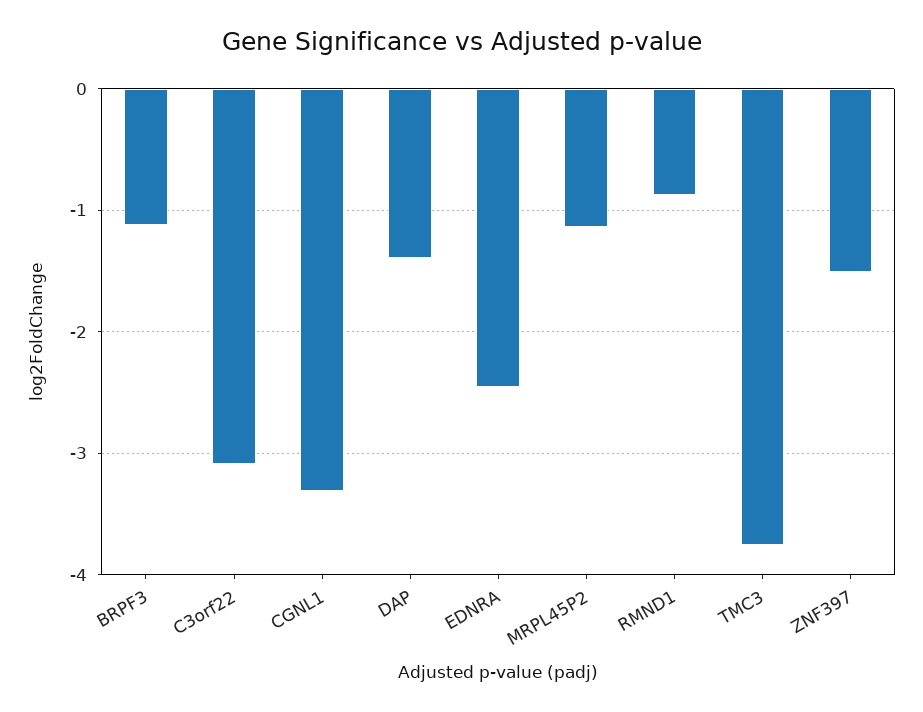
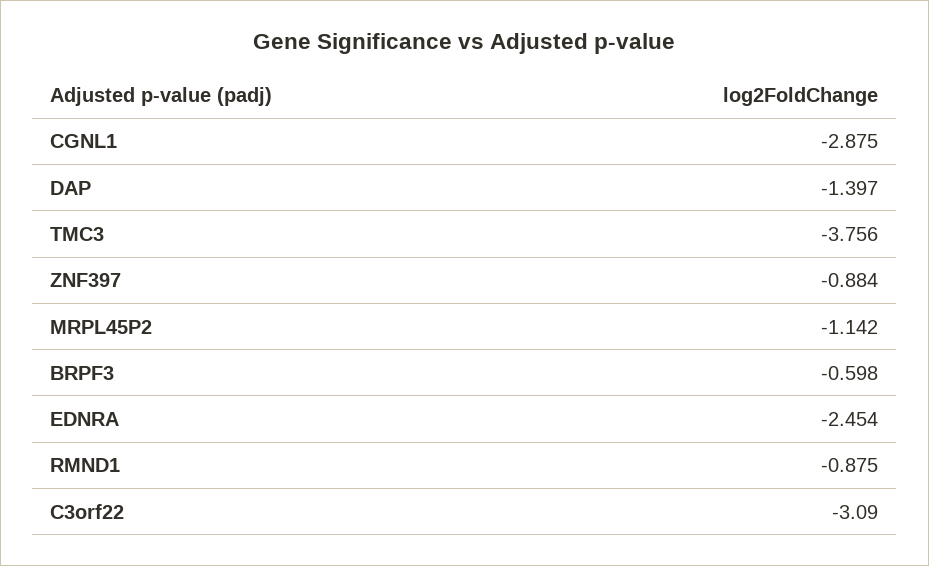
  {
-   "BRPF3": -1.1,
+   "BRPF3": -0.598,
    "C3orf22": -3.09,
-   "CGNL1": -3.3,
+   "CGNL1": -2.875,
    "DAP": -1.397,
    "EDNRA": -2.454,
    "MRPL45P2": -1.142,
    "RMND1": -0.875,
    "TMC3": -3.756,
-   "ZNF397": -1.5
+   "ZNF397": -0.884
  }

